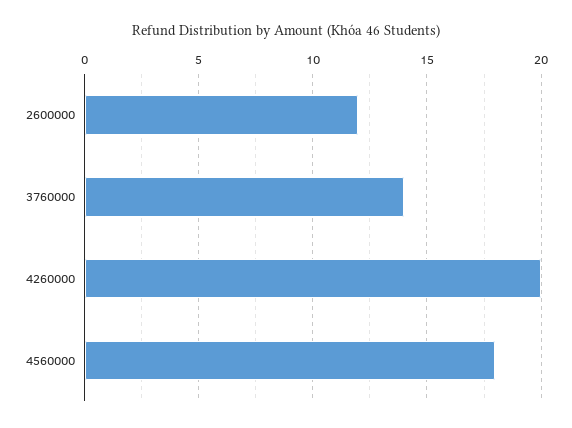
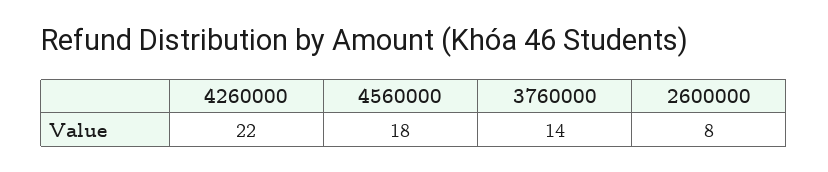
  {
-   "2600000": 12,
+   "2600000": 8,
    "3760000": 14,
-   "4260000": 20,
+   "4260000": 22,
    "4560000": 18
  }

